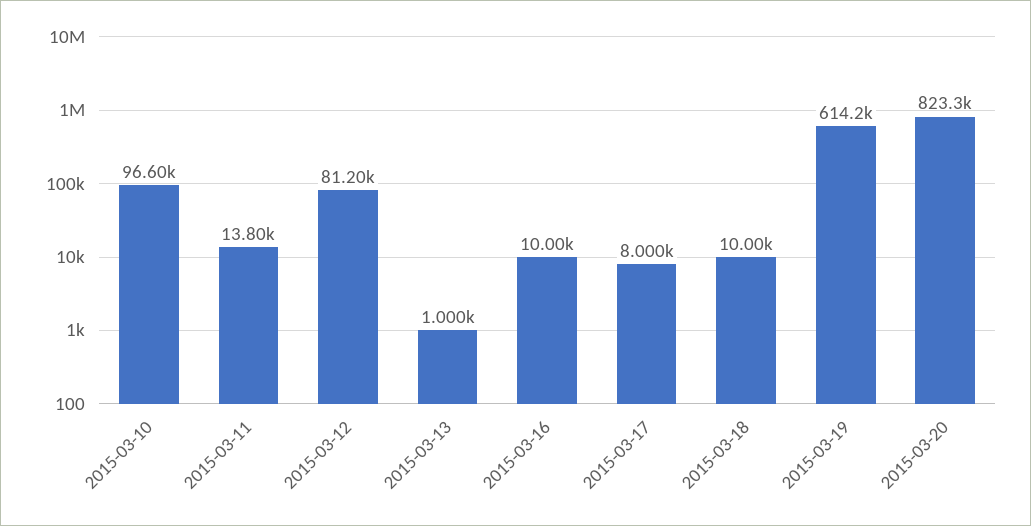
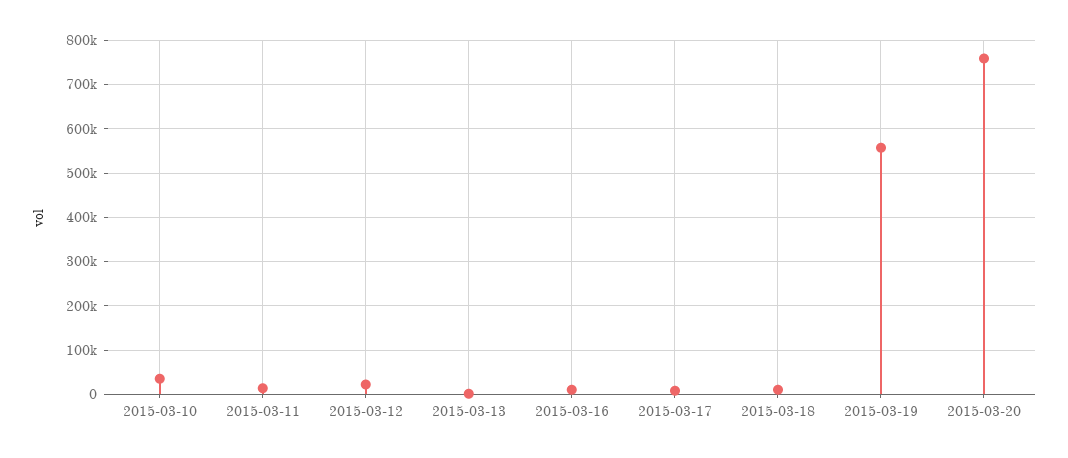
  {
-   "2015-03-10": 96600,
+   "2015-03-10": 40000,
    "2015-03-11": 13800,
-   "2015-03-12": 81200,
+   "2015-03-12": 20000,
    "2015-03-13": 1000,
    "2015-03-16": 10000,
    "2015-03-17": 8000,
    "2015-03-18": 10000,
-   "2015-03-19": 614200,
+   "2015-03-19": 560000,
-   "2015-03-20": 823300
+   "2015-03-20": 760000
  }

